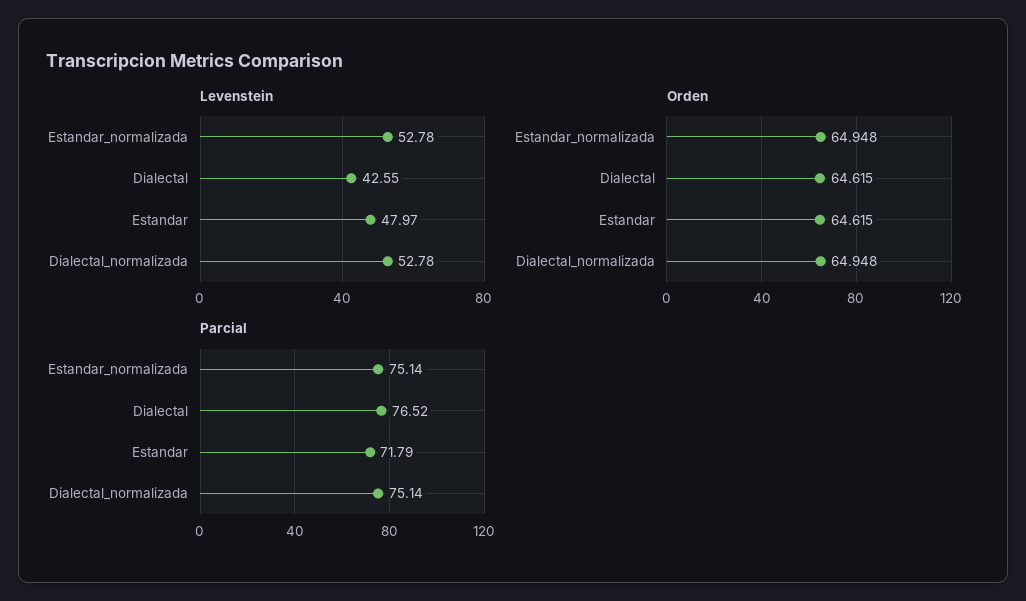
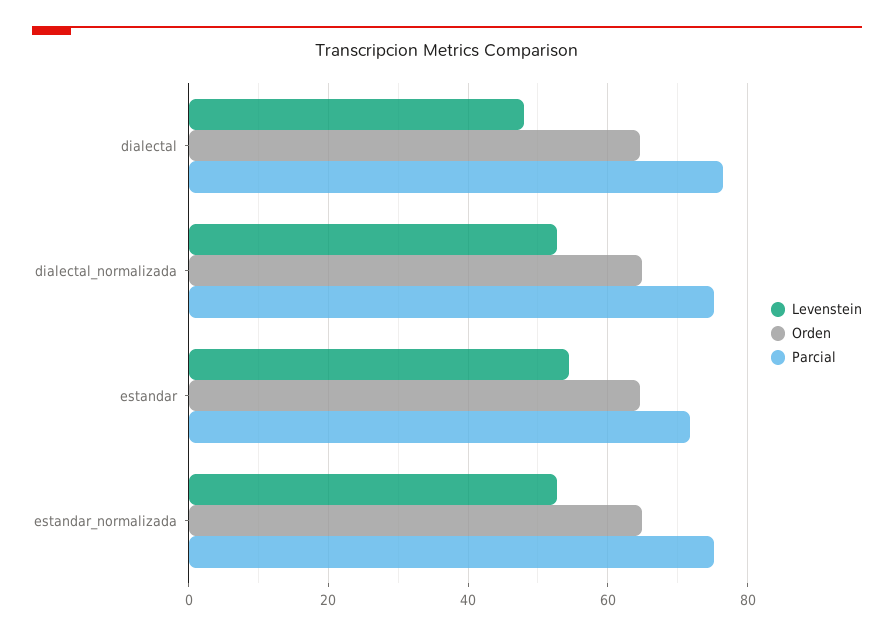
  {
    "Levenstein": {
      "Estandar_normalizada": 52.78,
-     "Dialectal": 42.55,
+     "Dialectal": 48,
-     "Estandar": 47.97,
+     "Estandar": 54,
      "Dialectal_normalizada": 52.78
    },
    "Orden": {
      "Estandar_normalizada": 64.948,
      "Dialectal": 64.615,
      "Estandar": 64.615,
      "Dialectal_normalizada": 64.948
    },
    "Parcial": {
      "Estandar_normalizada": 75.14,
      "Dialectal": 76.52,
      "Estandar": 71.79,
      "Dialectal_normalizada": 75.14
    }
  }

